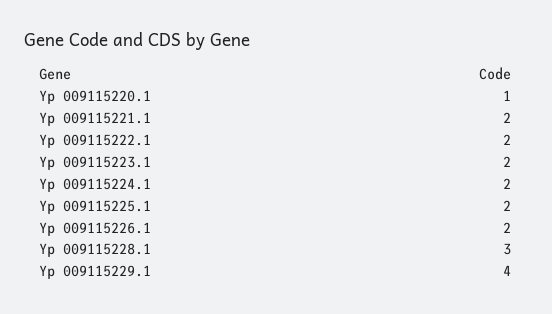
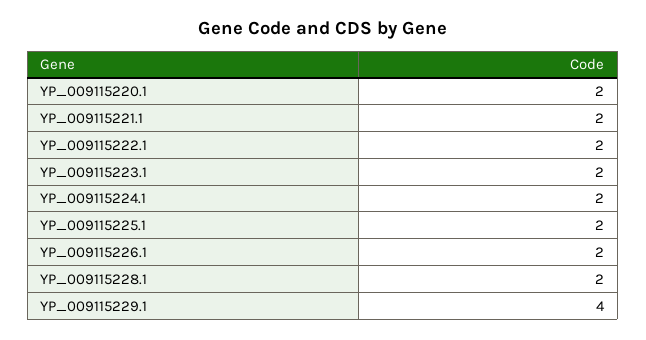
  {
-   "Yp 009115220.1": 1,
+   "Yp 009115220.1": 2,
    "Yp 009115221.1": 2,
    "Yp 009115222.1": 2,
    "Yp 009115223.1": 2,
    "Yp 009115224.1": 2,
    "Yp 009115225.1": 2,
    "Yp 009115226.1": 2,
-   "Yp 009115228.1": 3,
+   "Yp 009115228.1": 2,
    "Yp 009115229.1": 4
  }

